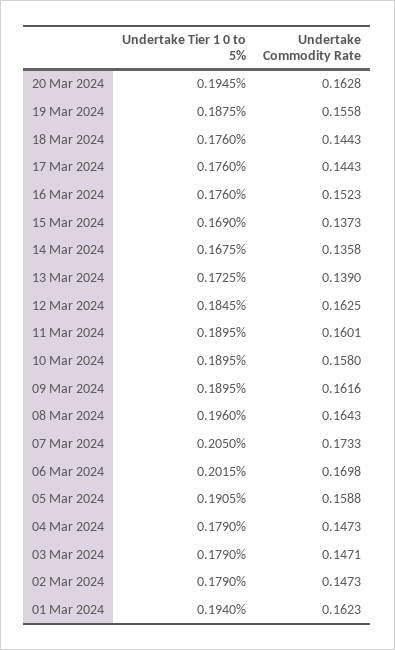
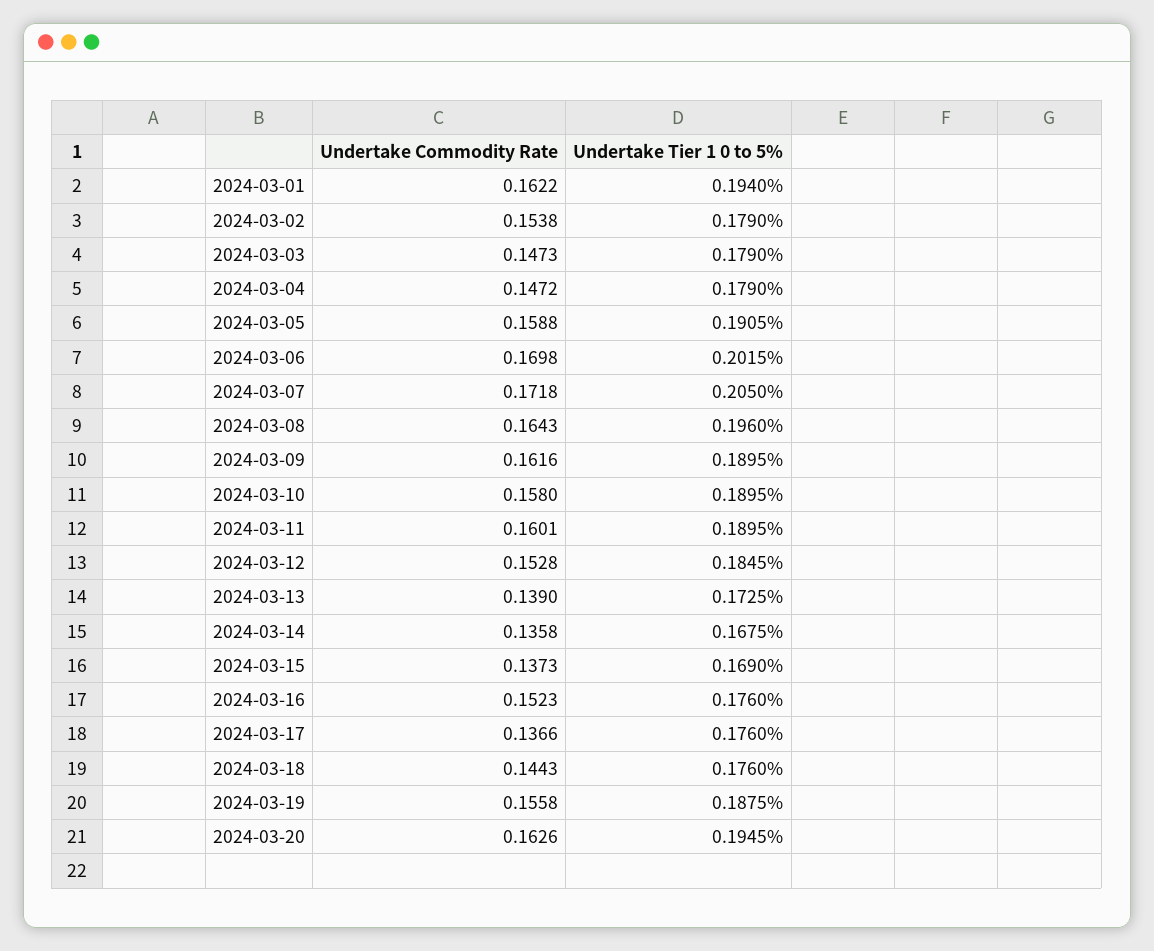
  {
    "Undertake Tier 1 0 to 5%": {
      "20 Mar 2024": 0.1945,
      "19 Mar 2024": 0.1875,
      "18 Mar 2024": 0.176,
      "17 Mar 2024": 0.176,
      "16 Mar 2024": 0.176,
      "15 Mar 2024": 0.169,
      "14 Mar 2024": 0.1675,
      "13 Mar 2024": 0.1725,
      "12 Mar 2024": 0.1845,
      "11 Mar 2024": 0.1895,
      "10 Mar 2024": 0.1895,
      "09 Mar 2024": 0.1895,
      "08 Mar 2024": 0.196,
      "07 Mar 2024": 0.205,
      "06 Mar 2024": 0.2015,
      "05 Mar 2024": 0.1905,
      "04 Mar 2024": 0.179,
      "03 Mar 2024": 0.179,
      "02 Mar 2024": 0.179,
      "01 Mar 2024": 0.194
    },
    "Undertake Commodity Rate": {
-     "20 Mar 2024": 0.1628,
+     "20 Mar 2024": 0.1626,
      "19 Mar 2024": 0.1558,
      "18 Mar 2024": 0.1443,
-     "17 Mar 2024": 0.1443,
+     "17 Mar 2024": 0.1366,
      "16 Mar 2024": 0.1523,
      "15 Mar 2024": 0.1373,
      "14 Mar 2024": 0.1358,
      "13 Mar 2024": 0.139,
-     "12 Mar 2024": 0.1625,
+     "12 Mar 2024": 0.1528,
      "11 Mar 2024": 0.1601,
      "10 Mar 2024": 0.158,
      "09 Mar 2024": 0.1616,
      "08 Mar 2024": 0.1643,
-     "07 Mar 2024": 0.1733,
+     "07 Mar 2024": 0.1718,
      "06 Mar 2024": 0.1698,
      "05 Mar 2024": 0.1588,
-     "04 Mar 2024": 0.1473,
+     "04 Mar 2024": 0.1472,
-     "03 Mar 2024": 0.1471,
+     "03 Mar 2024": 0.1473,
-     "02 Mar 2024": 0.1473,
+     "02 Mar 2024": 0.1538,
-     "01 Mar 2024": 0.1623
+     "01 Mar 2024": 0.1622
    }
  }

